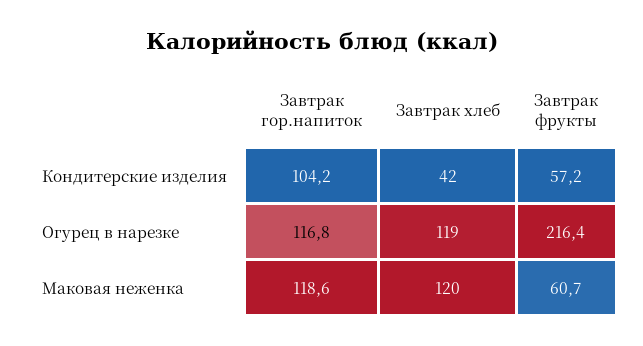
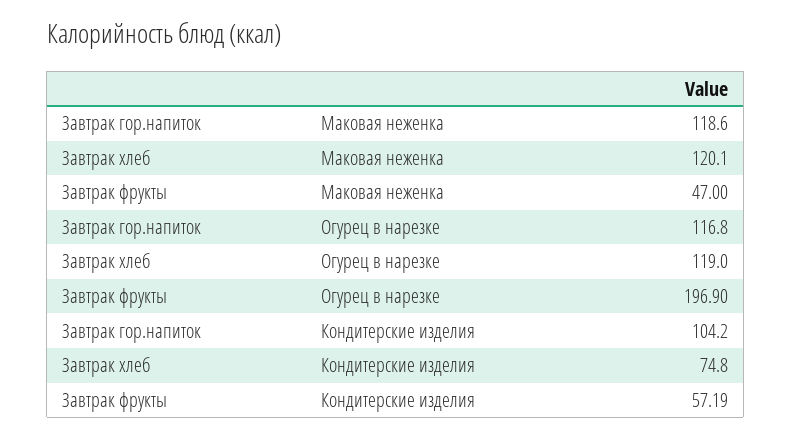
  {
    "Завтрак гор.напиток": {
      "Кондитерские изделия": 104.2,
      "Огурец в нарезке": 116.8,
      "Маковая неженка": 118.6
    },
    "Завтрак хлеб": {
-     "Кондитерские изделия": 42,
+     "Кондитерские изделия": 74.8,
      "Огурец в нарезке": 119,
      "Маковая неженка": 120.1
    },
    "Завтрак фрукты": {
      "Кондитерские изделия": 57.19,
-     "Огурец в нарезке": 216.4,
+     "Огурец в нарезке": 196.9,
-     "Маковая неженка": 60.7
+     "Маковая неженка": 47
    }
  }

